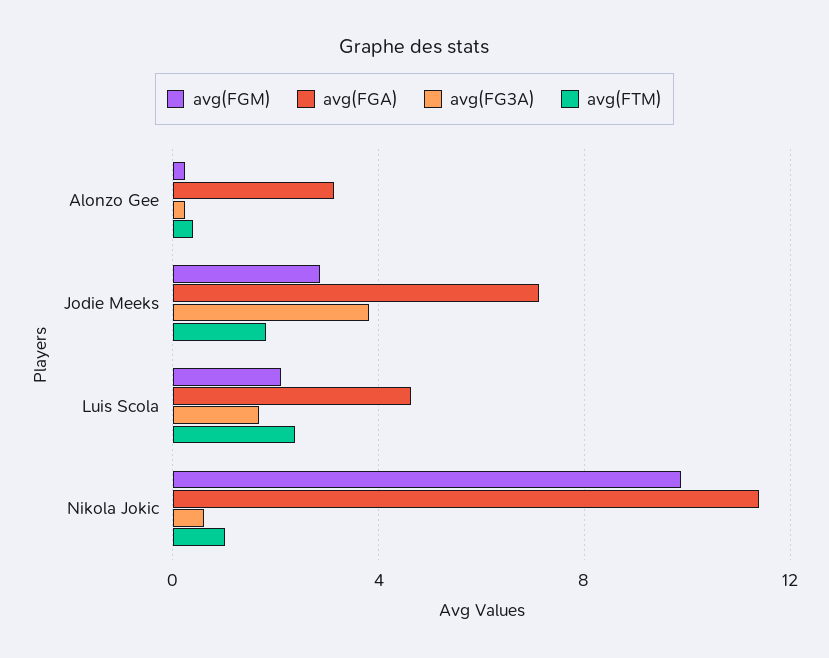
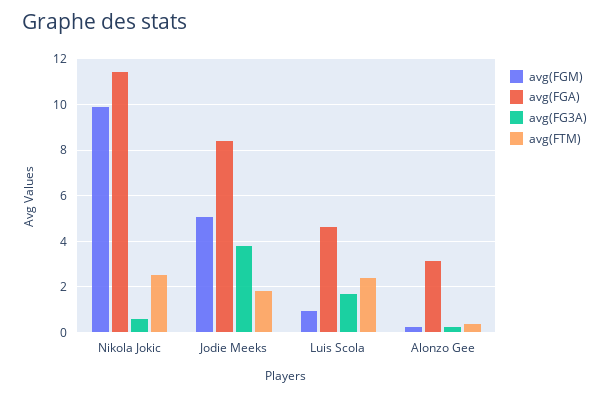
  {
    "avg(FGM)": {
      "Alonzo Gee": 0,
-     "Jodie Meeks": 3,
+     "Jodie Meeks": 5,
-     "Luis Scola": 2,
+     "Luis Scola": 1,
      "Nikola Jokic": 10
    },
    "avg(FGA)": {
      "Alonzo Gee": 3,
-     "Jodie Meeks": 7,
+     "Jodie Meeks": 8.5,
      "Luis Scola": 4.5,
      "Nikola Jokic": 11.5
    },
    "avg(FG3A)": {
      "Alonzo Gee": 0,
      "Jodie Meeks": 4,
      "Luis Scola": 1.5,
      "Nikola Jokic": 0.5
    },
    "avg(FTM)": {
      "Alonzo Gee": 0.5,
      "Jodie Meeks": 2,
      "Luis Scola": 2.5,
-     "Nikola Jokic": 1
+     "Nikola Jokic": 2.5
    }
  }

